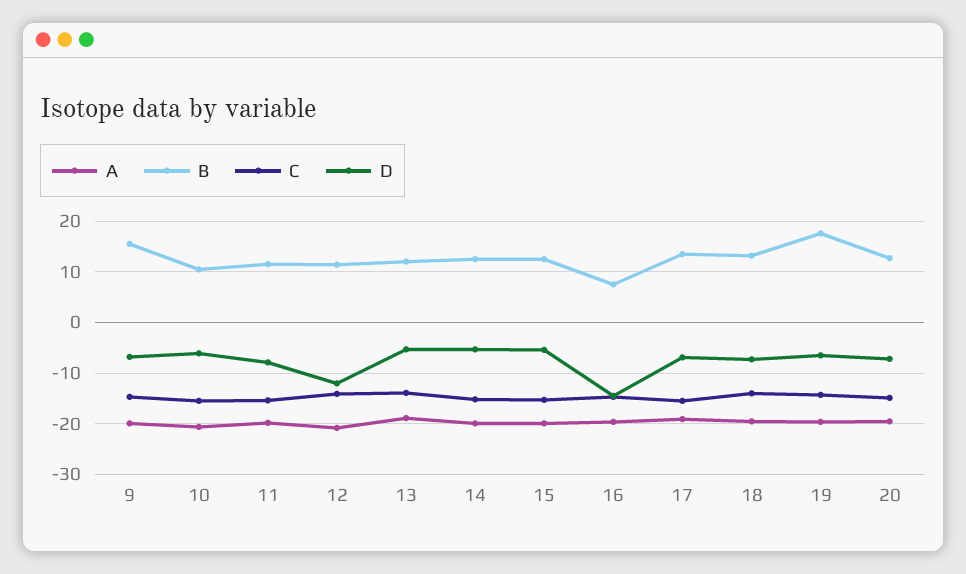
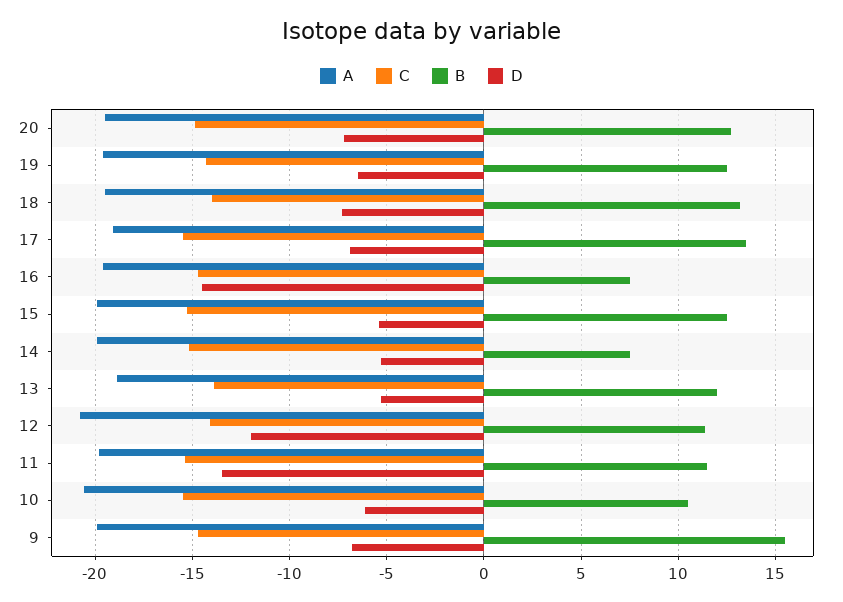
  {
    "A": {
      "9": -20,
      "10": -20.5,
      "11": -20,
      "12": -21,
      "13": -19,
      "14": -20,
      "15": -20,
      "16": -19.5,
      "17": -19,
      "18": -19.5,
      "19": -19.5,
      "20": -19.5
    },
    "B": {
      "9": 15.5,
      "10": 10.5,
      "11": 11.5,
      "12": 11.5,
      "13": 12,
-     "14": 12,
+     "14": 7.5,
      "15": 12.5,
      "16": 7.5,
      "17": 13.5,
      "18": 13,
-     "19": 18,
+     "19": 12.5,
      "20": 12.5
    },
    "C": {
      "9": -14.5,
      "10": -15.5,
      "11": -15.5,
      "12": -14,
      "13": -14,
      "14": -15,
      "15": -15.5,
      "16": -14.5,
      "17": -15.5,
      "18": -14,
      "19": -14.5,
      "20": -15
    },
    "D": {
      "9": -7,
      "10": -6,
-     "11": -8,
+     "11": -13.5,
      "12": -12,
      "13": -5.5,
      "14": -5.5,
      "15": -5.5,
      "16": -14.5,
      "17": -7,
      "18": -7.5,
      "19": -6.5,
      "20": -7
    }
  }

